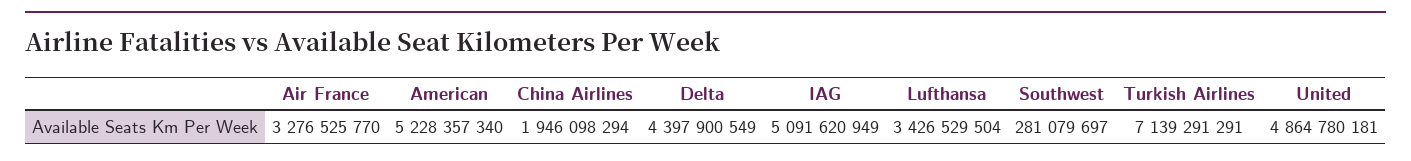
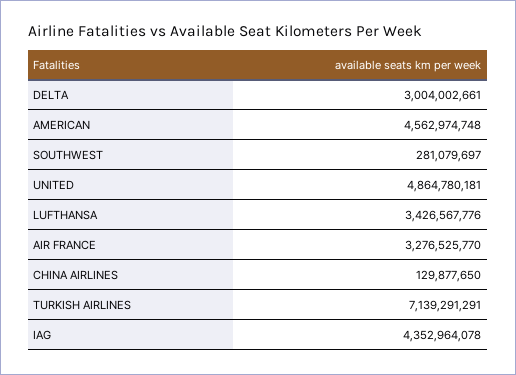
  {
    "Air France": 3276525770,
-   "American": 5228357340,
+   "American": 4562974748,
-   "China Airlines": 1946098294,
+   "China Airlines": 129877650,
-   "Delta": 4397900549,
+   "Delta": 3004002661,
-   "IAG": 5091620949,
+   "IAG": 4352964078,
-   "Lufthansa": 3426529504,
+   "Lufthansa": 3426567776,
    "Southwest": 281079697,
    "Turkish Airlines": 7139291291,
    "United": 4864780181
  }

